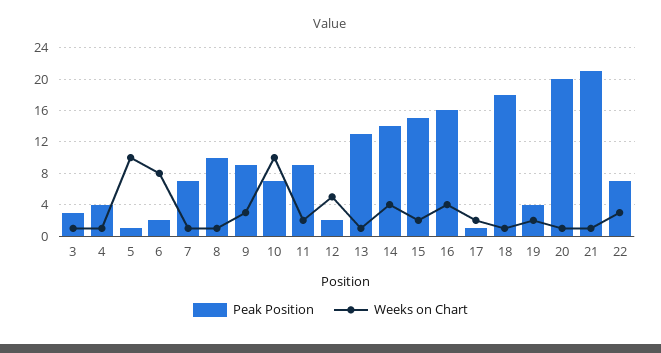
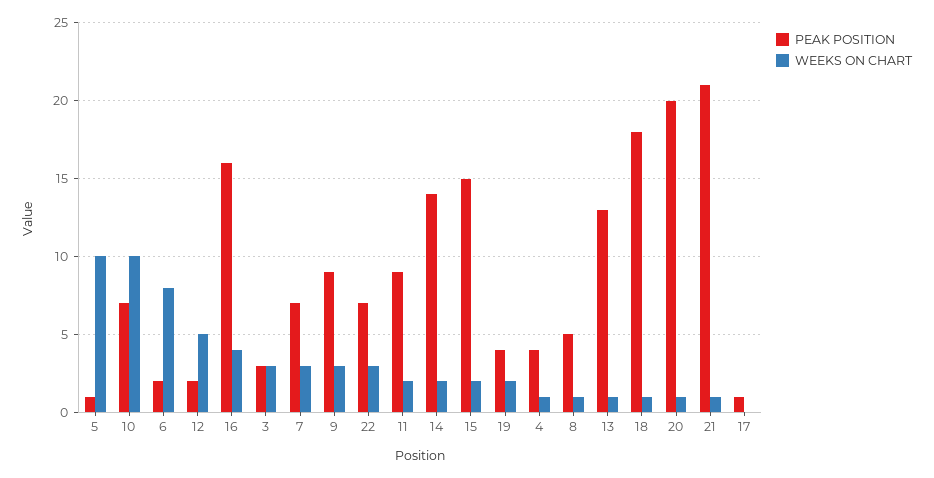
  {
    "Peak Position": {
      "3": 3,
      "4": 4,
      "5": 1,
      "6": 2,
      "7": 7,
-     "8": 10,
+     "8": 5,
      "9": 9,
      "10": 7,
      "11": 9,
      "12": 2,
      "13": 13,
      "14": 14,
      "15": 15,
      "16": 16,
      "17": 1,
      "18": 18,
      "19": 4,
      "20": 20,
      "21": 21,
      "22": 7
    },
    "Weeks on Chart": {
-     "3": 1,
+     "3": 3,
      "4": 1,
      "5": 10,
      "6": 8,
-     "7": 1,
+     "7": 3,
      "8": 1,
      "9": 3,
      "10": 10,
      "11": 2,
      "12": 5,
      "13": 1,
-     "14": 4,
+     "14": 2,
      "15": 2,
      "16": 4,
-     "17": 2,
+     "17": 0,
      "18": 1,
      "19": 2,
      "20": 1,
      "21": 1,
      "22": 3
    }
  }

